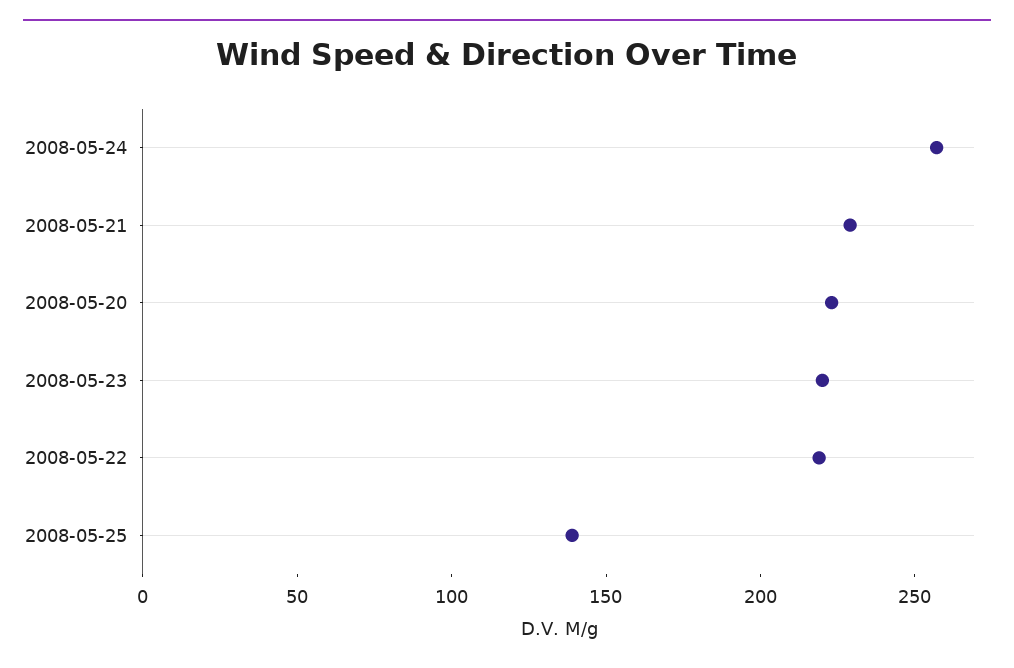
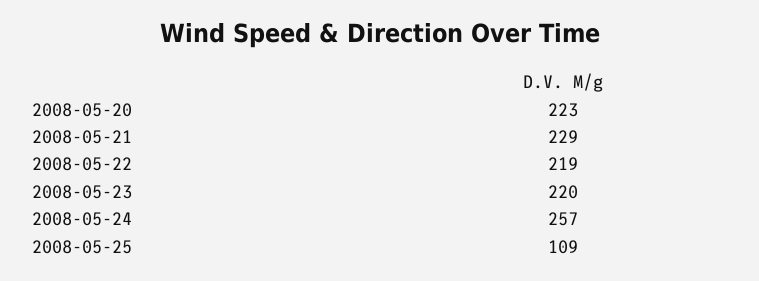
  {
    "2008-05-24": 257,
    "2008-05-21": 229,
    "2008-05-20": 223,
    "2008-05-23": 220,
    "2008-05-22": 219,
-   "2008-05-25": 140
+   "2008-05-25": 109
  }

